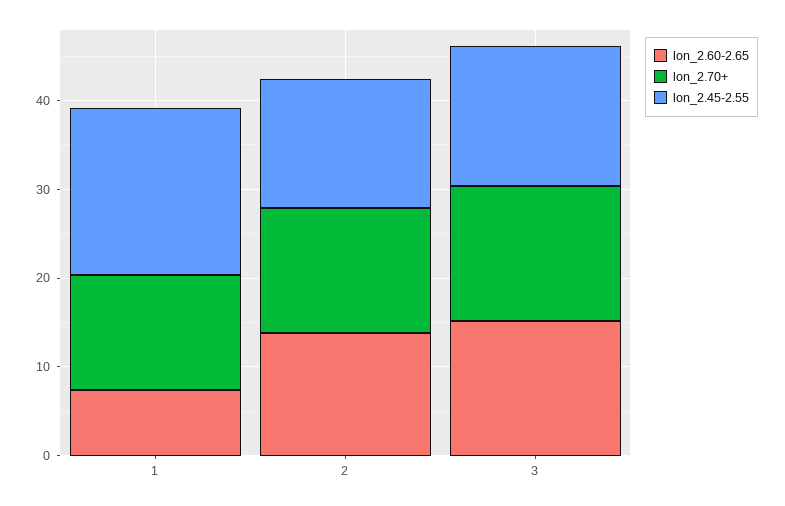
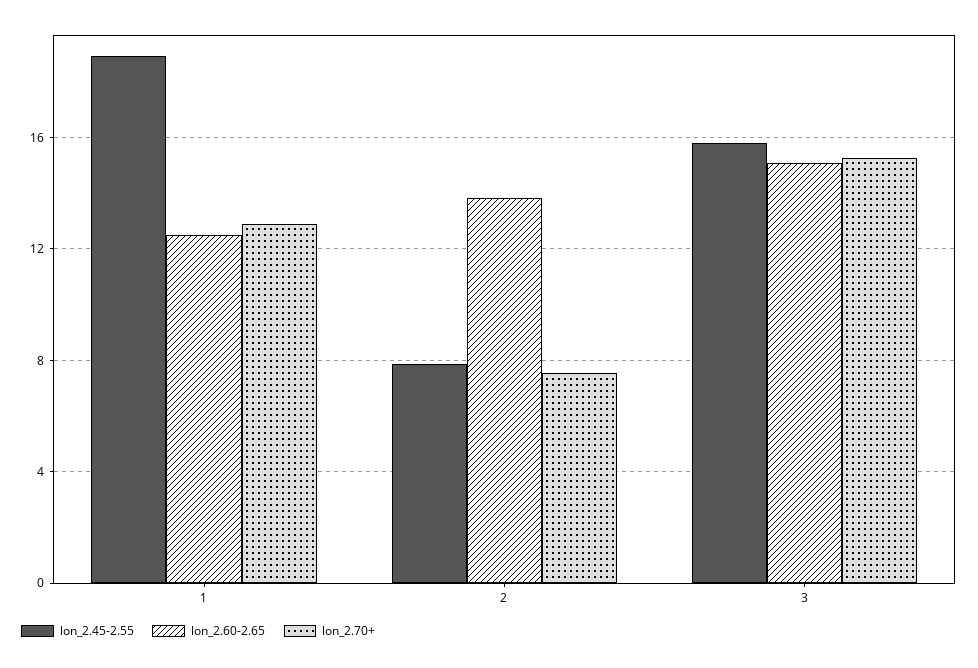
  {
    "lon_2.60-2.65": {
-     "1": 8,
+     "1": 12.5,
      "2": 14,
      "3": 15
    },
    "lon_2.70+": {
      "1": 13,
-     "2": 14,
+     "2": 7.5,
      "3": 15.5
    },
    "lon_2.45-2.55": {
      "1": 19,
-     "2": 14,
+     "2": 8,
      "3": 16
    }
  }

